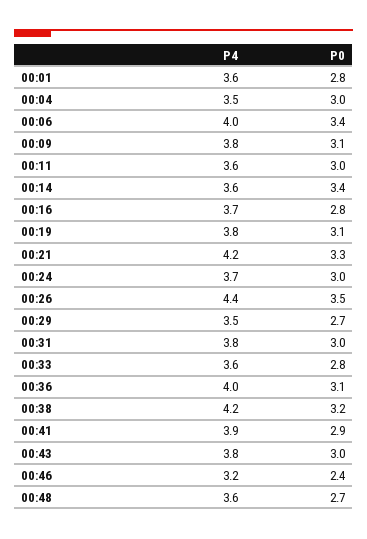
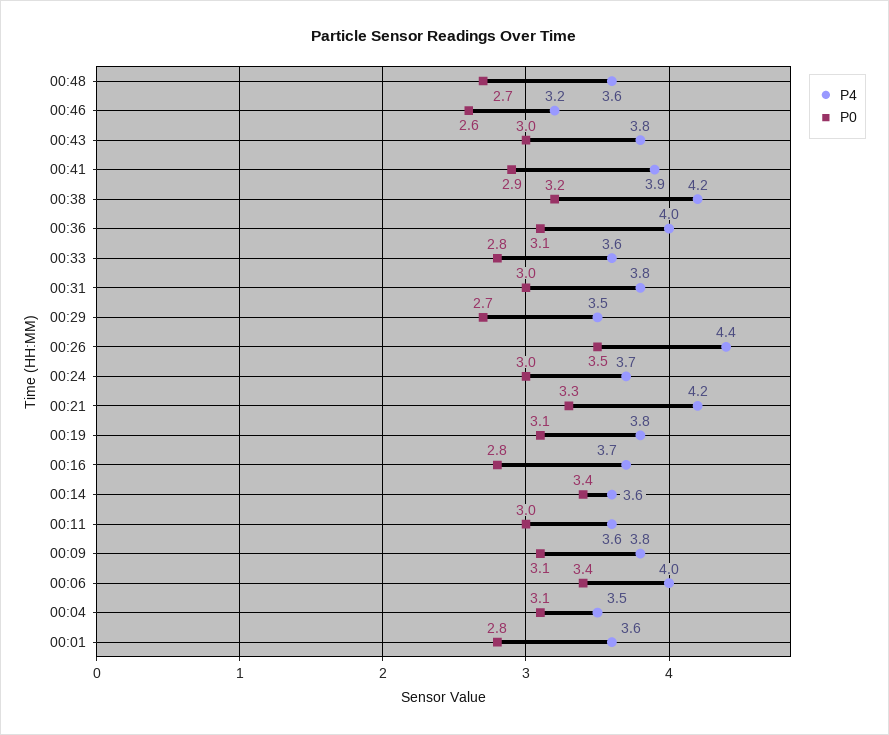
  {
    "P4": {
      "00:01": 3.6,
      "00:04": 3.5,
      "00:06": 4,
      "00:09": 3.8,
      "00:11": 3.6,
      "00:14": 3.6,
      "00:16": 3.7,
      "00:19": 3.8,
      "00:21": 4.2,
      "00:24": 3.7,
      "00:26": 4.4,
      "00:29": 3.5,
      "00:31": 3.8,
      "00:33": 3.6,
      "00:36": 4,
      "00:38": 4.2,
      "00:41": 3.9,
      "00:43": 3.8,
      "00:46": 3.2,
      "00:48": 3.6
    },
    "P0": {
      "00:01": 2.8,
-     "00:04": 3,
+     "00:04": 3.1,
      "00:06": 3.4,
      "00:09": 3.1,
      "00:11": 3,
      "00:14": 3.4,
      "00:16": 2.8,
      "00:19": 3.1,
      "00:21": 3.3,
      "00:24": 3,
      "00:26": 3.5,
      "00:29": 2.7,
      "00:31": 3,
      "00:33": 2.8,
      "00:36": 3.1,
      "00:38": 3.2,
      "00:41": 2.9,
      "00:43": 3,
-     "00:46": 2.4,
+     "00:46": 2.6,
      "00:48": 2.7
    }
  }

